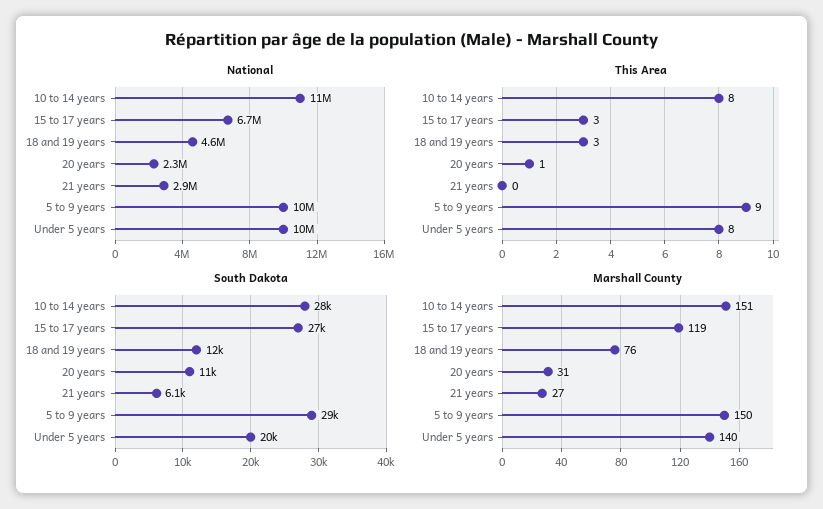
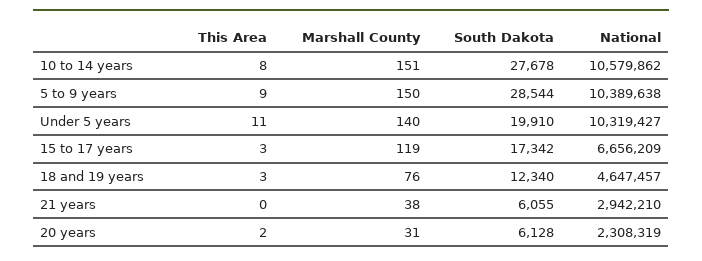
  {
    "National": {
      "10 to 14 years": 10579862,
      "15 to 17 years": 6656209,
      "18 and 19 years": 4647457,
      "20 years": 2308319,
      "21 years": 2942210,
      "5 to 9 years": 10389638,
      "Under 5 years": 10319427
    },
    "This Area": {
      "10 to 14 years": 8,
      "15 to 17 years": 3,
      "18 and 19 years": 3,
-     "20 years": 1,
+     "20 years": 2,
      "21 years": 0,
      "5 to 9 years": 9,
-     "Under 5 years": 8
+     "Under 5 years": 11
    },
    "South Dakota": {
      "10 to 14 years": 27678,
-     "15 to 17 years": 27000,
+     "15 to 17 years": 17342,
      "18 and 19 years": 12340,
-     "20 years": 11000,
+     "20 years": 6128,
      "21 years": 6055,
      "5 to 9 years": 28544,
      "Under 5 years": 19910
    },
    "Marshall County": {
      "10 to 14 years": 151,
      "15 to 17 years": 119,
      "18 and 19 years": 76,
      "20 years": 31,
-     "21 years": 27,
+     "21 years": 38,
      "5 to 9 years": 150,
      "Under 5 years": 140
    }
  }

